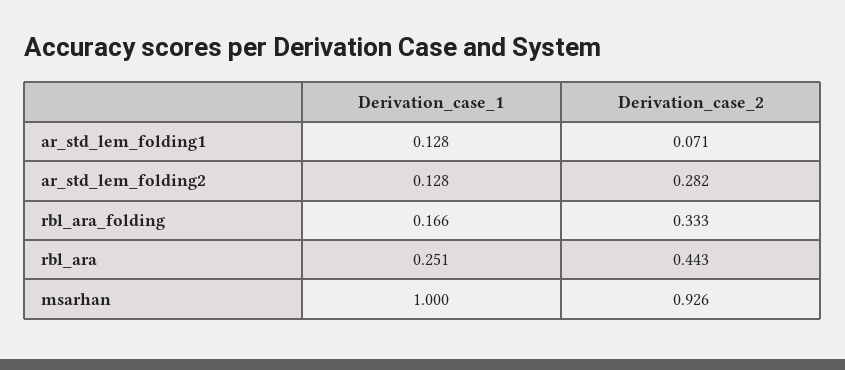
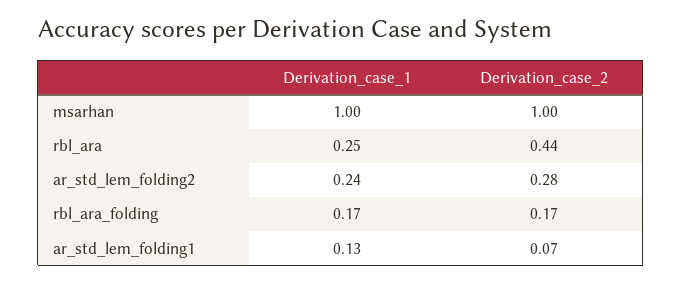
  {
    "Derivation_case_1": {
      "ar_std_lem_folding1": 0.128,
-     "ar_std_lem_folding2": 0.128,
+     "ar_std_lem_folding2": 0.24,
      "rbl_ara_folding": 0.166,
      "rbl_ara": 0.251,
      "msarhan": 1
    },
    "Derivation_case_2": {
      "ar_std_lem_folding1": 0.071,
      "ar_std_lem_folding2": 0.282,
-     "rbl_ara_folding": 0.333,
+     "rbl_ara_folding": 0.17,
      "rbl_ara": 0.443,
-     "msarhan": 0.926
+     "msarhan": 1
    }
  }

